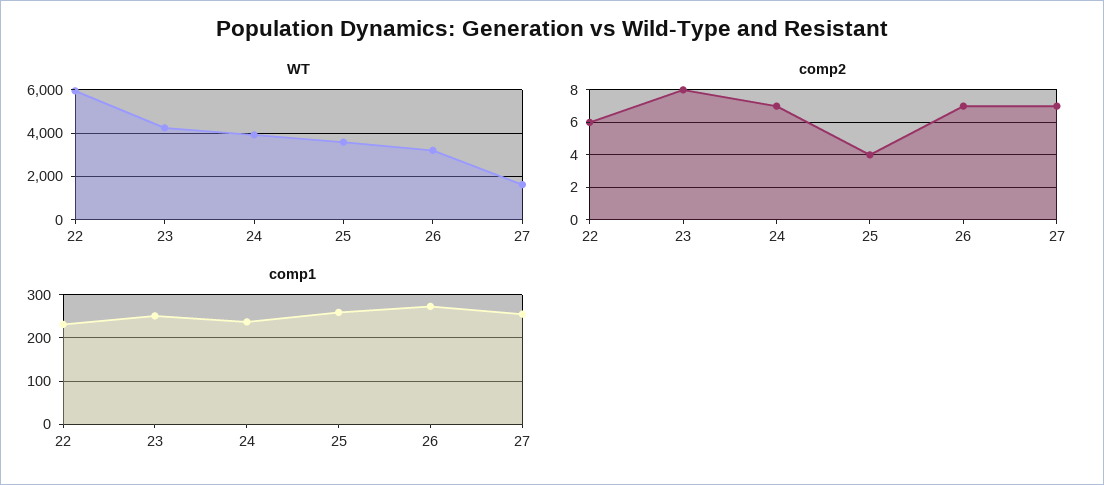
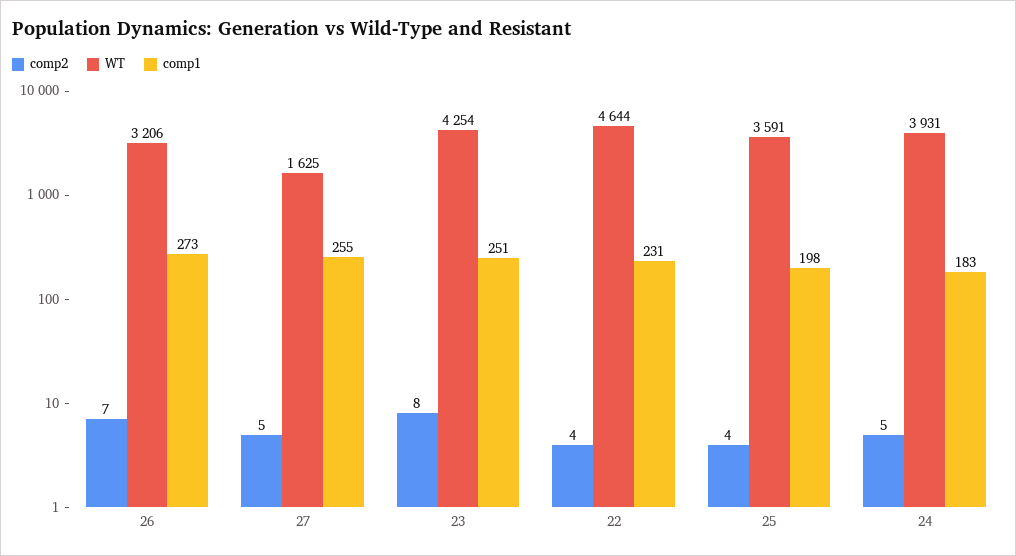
  {
    "WT": {
-     "22": 6000,
+     "22": 4644,
      "23": 4254,
      "24": 3931,
      "25": 3591,
      "26": 3206,
      "27": 1625
    },
    "comp2": {
-     "22": 6,
+     "22": 4,
      "23": 8,
-     "24": 7,
+     "24": 5,
      "25": 4,
      "26": 7,
-     "27": 7
+     "27": 5
    },
    "comp1": {
      "22": 231,
      "23": 251,
-     "24": 240,
+     "24": 183,
-     "25": 260,
+     "25": 198,
      "26": 273,
      "27": 255
    }
  }

